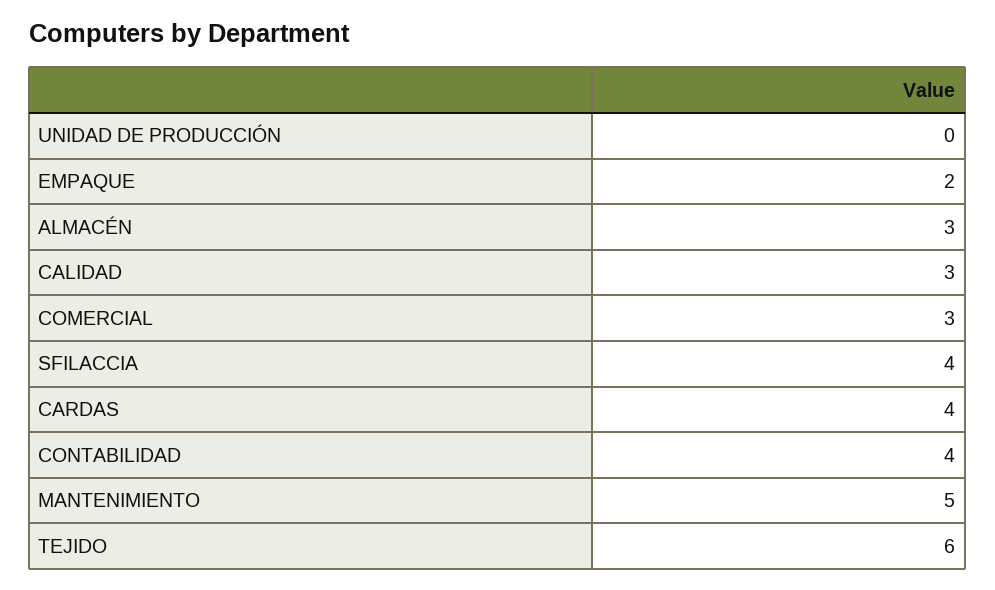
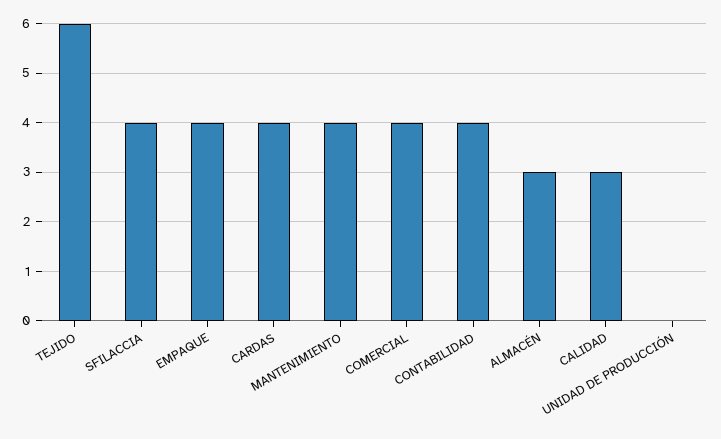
  {
    "UNIDAD DE PRODUCCIÓN": 0,
-   "EMPAQUE": 2,
+   "EMPAQUE": 4,
    "ALMACÉN": 3,
    "CALIDAD": 3,
-   "COMERCIAL": 3,
+   "COMERCIAL": 4,
    "SFILACCIA": 4,
    "CARDAS": 4,
    "CONTABILIDAD": 4,
-   "MANTENIMIENTO": 5,
+   "MANTENIMIENTO": 4,
    "TEJIDO": 6
  }

